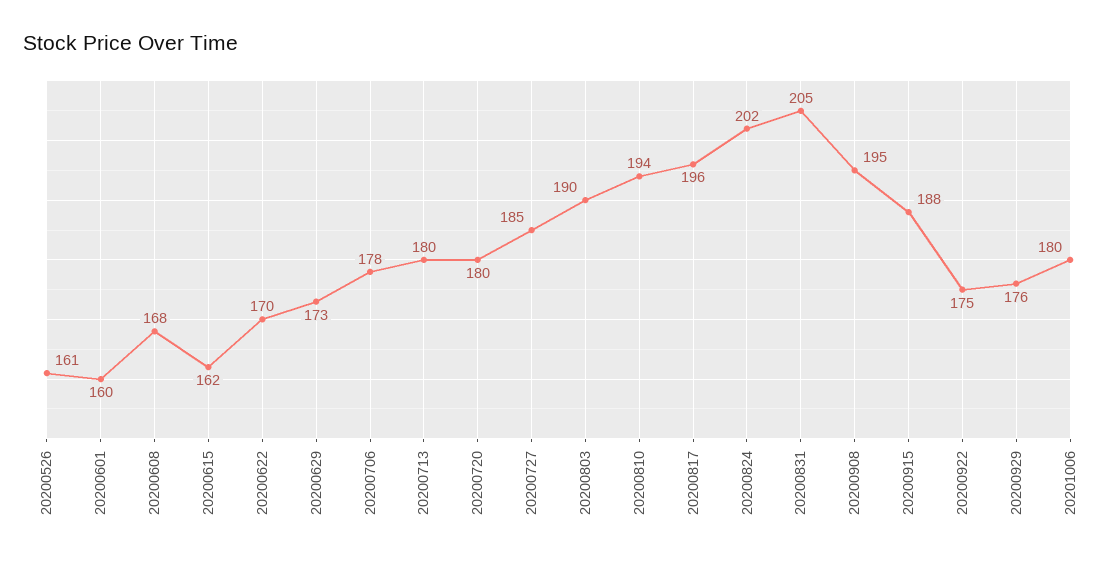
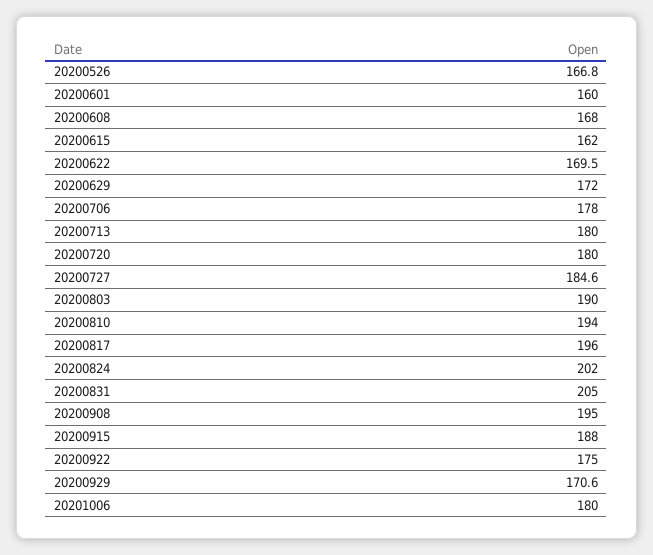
  {
-   "20200526": 161,
+   "20200526": 166.8,
    "20200601": 160,
    "20200608": 168,
    "20200615": 162,
-   "20200622": 170,
+   "20200622": 169.5,
-   "20200629": 173,
+   "20200629": 172,
    "20200706": 178,
    "20200713": 180,
    "20200720": 180,
-   "20200727": 185,
+   "20200727": 184.6,
    "20200803": 190,
    "20200810": 194,
    "20200817": 196,
    "20200824": 202,
    "20200831": 205,
    "20200908": 195,
    "20200915": 188,
    "20200922": 175,
-   "20200929": 176,
+   "20200929": 170.6,
    "20201006": 180
  }

